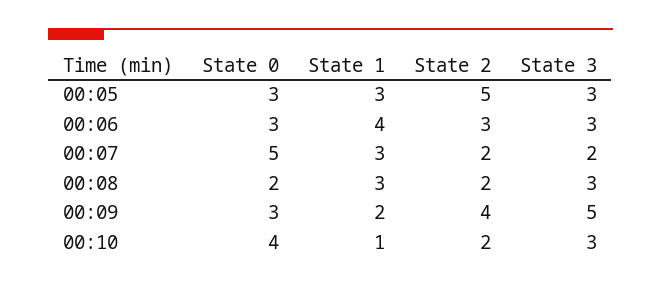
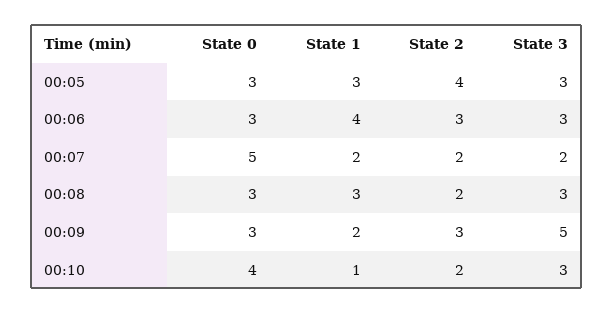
  {
    "State 0": {
      "00:05": 3,
      "00:06": 3,
      "00:07": 5,
-     "00:08": 2,
+     "00:08": 3,
      "00:09": 3,
      "00:10": 4
    },
    "State 1": {
      "00:05": 3,
      "00:06": 4,
-     "00:07": 3,
+     "00:07": 2,
      "00:08": 3,
      "00:09": 2,
      "00:10": 1
    },
    "State 2": {
-     "00:05": 5,
+     "00:05": 4,
      "00:06": 3,
      "00:07": 2,
      "00:08": 2,
-     "00:09": 4,
+     "00:09": 3,
      "00:10": 2
    },
    "State 3": {
      "00:05": 3,
      "00:06": 3,
      "00:07": 2,
      "00:08": 3,
      "00:09": 5,
      "00:10": 3
    }
  }

